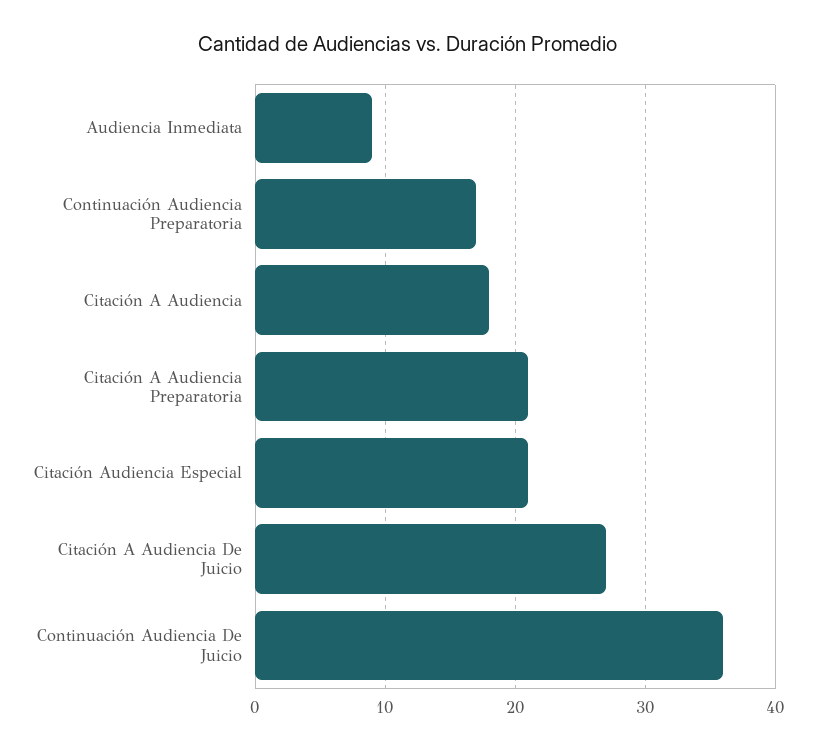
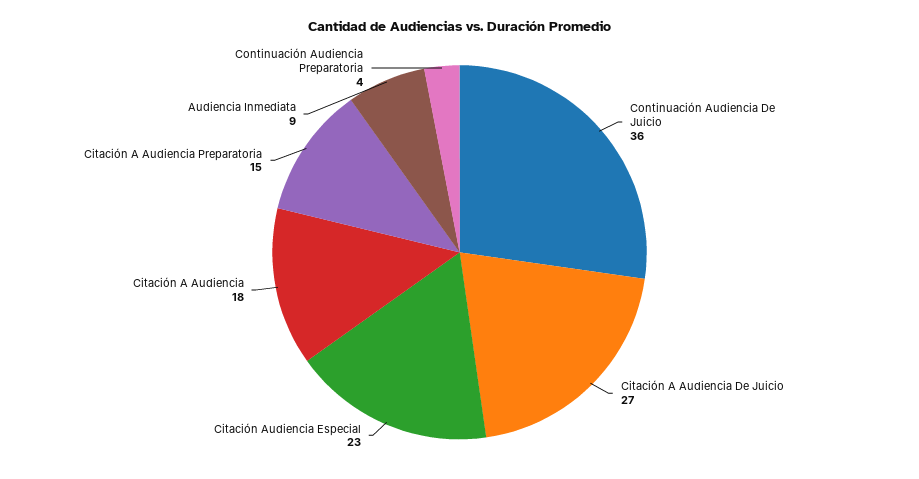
  {
    "Audiencia Inmediata": 9,
-   "Continuación Audiencia Preparatoria": 17,
+   "Continuación Audiencia Preparatoria": 4,
    "Citación A Audiencia": 18,
-   "Citación A Audiencia Preparatoria": 21,
+   "Citación A Audiencia Preparatoria": 15,
-   "Citación Audiencia Especial": 21,
+   "Citación Audiencia Especial": 23,
    "Citación A Audiencia De Juicio": 27,
    "Continuación Audiencia De Juicio": 36
  }

